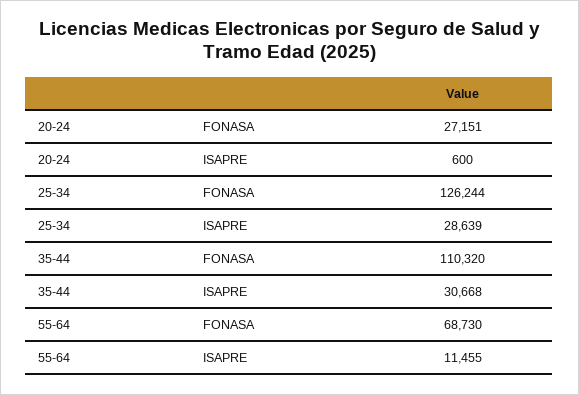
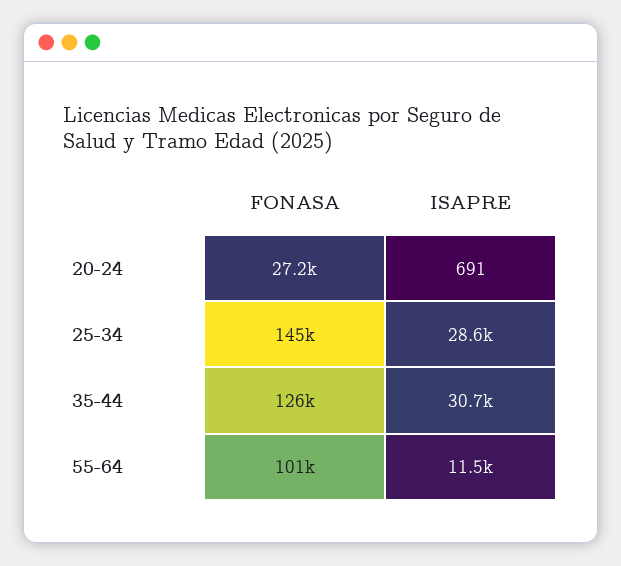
  {
    "20-24": {
      "FONASA": 27151,
-     "ISAPRE": 600
+     "ISAPRE": 691
    },
    "25-34": {
-     "FONASA": 126244,
+     "FONASA": 145000,
      "ISAPRE": 28639
    },
    "35-44": {
-     "FONASA": 110320,
+     "FONASA": 126000,
      "ISAPRE": 30668
    },
    "55-64": {
-     "FONASA": 68730,
+     "FONASA": 101000,
      "ISAPRE": 11455
    }
  }

